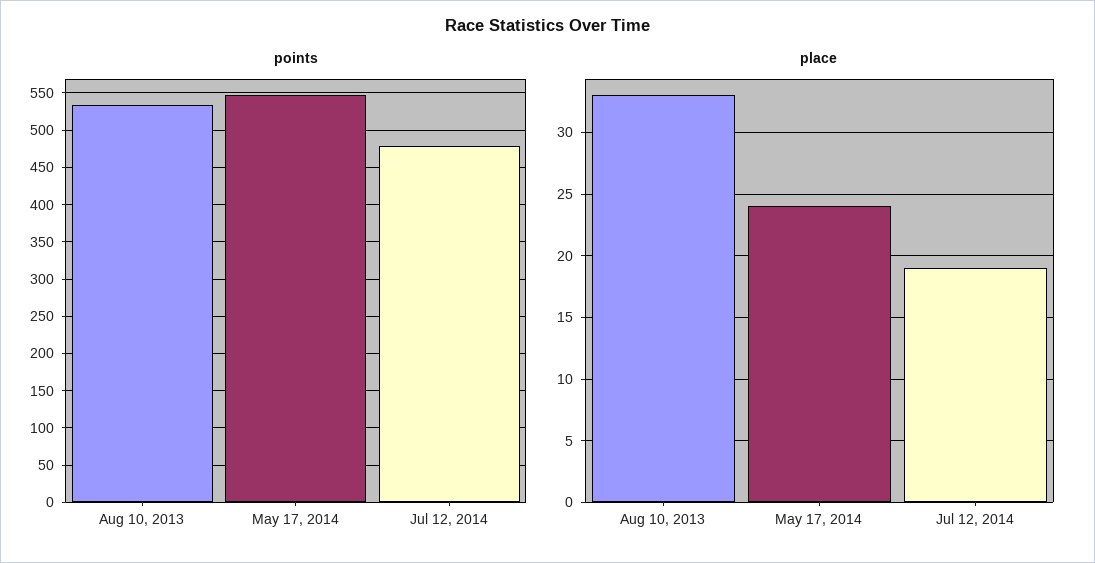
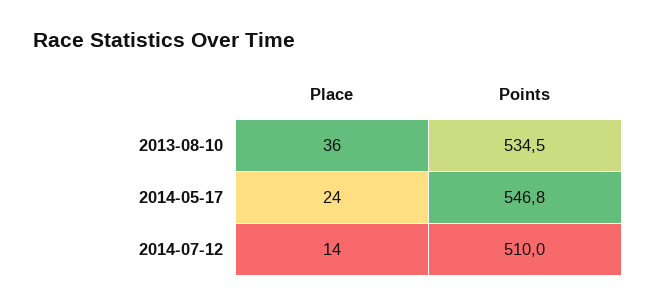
  {
    "points": {
      "Aug 10, 2013": 534.5,
      "May 17, 2014": 546.8,
-     "Jul 12, 2014": 480
+     "Jul 12, 2014": 510
    },
    "place": {
-     "Aug 10, 2013": 33,
+     "Aug 10, 2013": 36,
      "May 17, 2014": 24,
-     "Jul 12, 2014": 19
+     "Jul 12, 2014": 14
    }
  }

